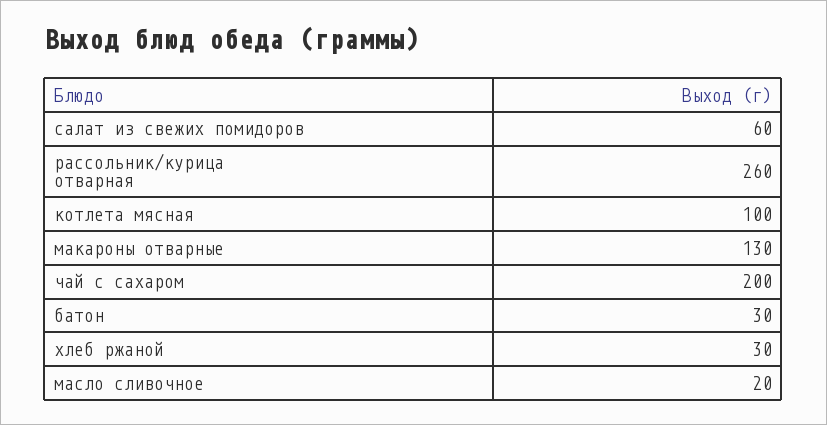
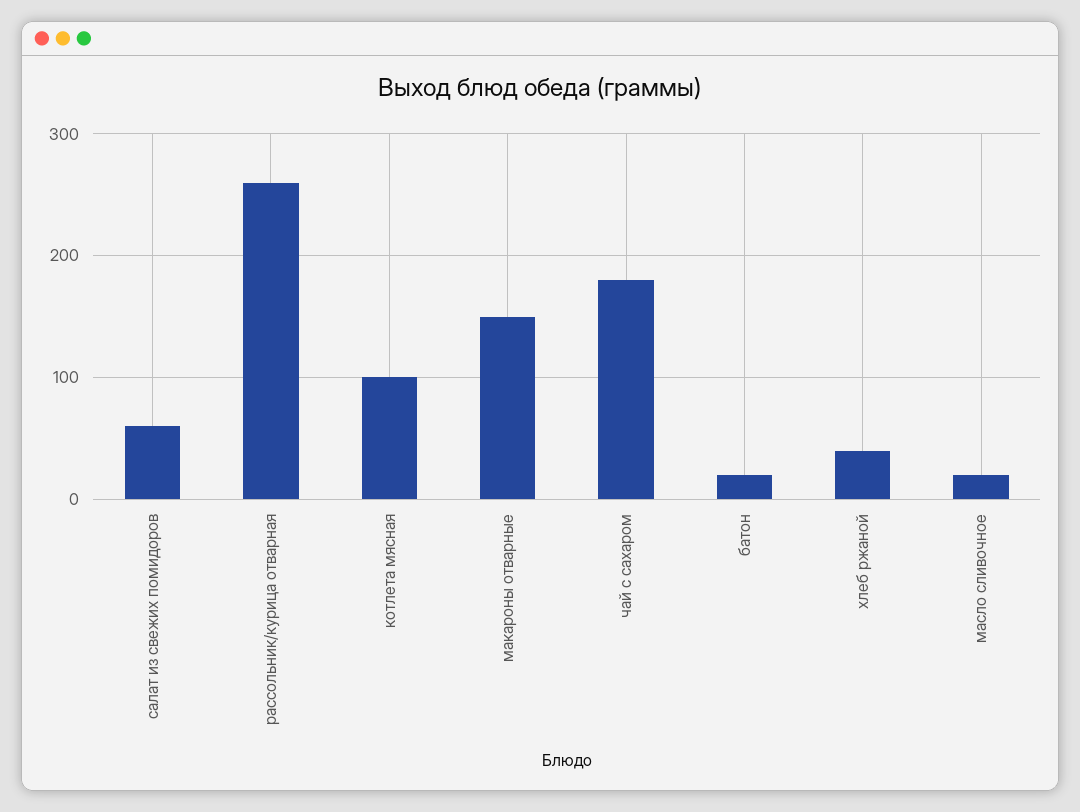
  {
    "салат из свежих помидоров": 60,
    "рассольник/курица отварная": 260,
    "котлета мясная": 100,
-   "макароны отварные": 130,
+   "макароны отварные": 150,
-   "чай с сахаром": 200,
+   "чай с сахаром": 180,
-   "батон": 30,
+   "батон": 20,
-   "хлеб ржаной": 30,
+   "хлеб ржаной": 40,
    "масло сливочное": 20
  }

